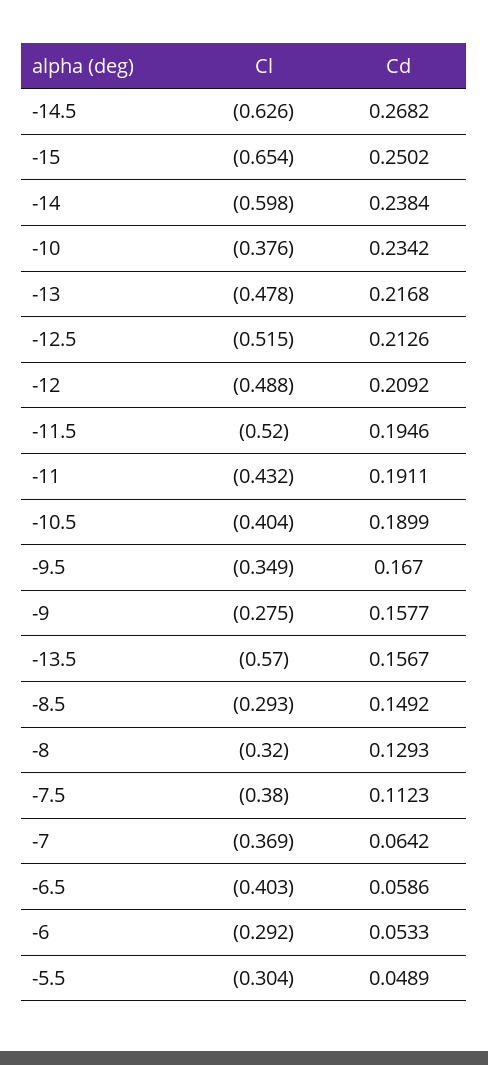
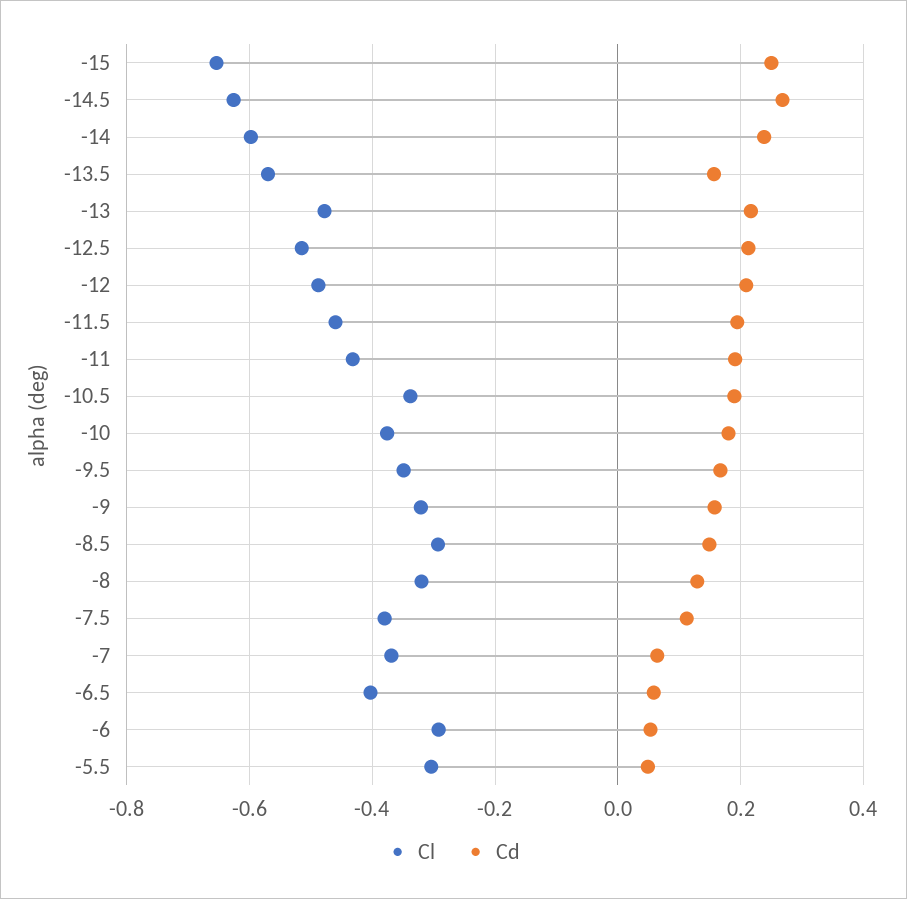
  {
    "Cl": {
      "-14.5": -0.626,
      "-15": -0.654,
      "-14": -0.598,
      "-10": -0.376,
      "-13": -0.478,
      "-12.5": -0.515,
      "-12": -0.488,
-     "-11.5": -0.52,
+     "-11.5": -0.46,
      "-11": -0.432,
-     "-10.5": -0.404,
+     "-10.5": -0.34,
      "-9.5": -0.349,
-     "-9": -0.275,
+     "-9": -0.32,
      "-13.5": -0.57,
      "-8.5": -0.293,
      "-8": -0.32,
      "-7.5": -0.38,
      "-7": -0.369,
      "-6.5": -0.403,
      "-6": -0.292,
      "-5.5": -0.304
    },
    "Cd": {
      "-14.5": 0.2682,
      "-15": 0.2502,
      "-14": 0.2384,
-     "-10": 0.2342,
+     "-10": 0.18,
      "-13": 0.2168,
      "-12.5": 0.2126,
      "-12": 0.2092,
      "-11.5": 0.1946,
      "-11": 0.1911,
      "-10.5": 0.1899,
      "-9.5": 0.167,
      "-9": 0.1577,
      "-13.5": 0.1567,
      "-8.5": 0.1492,
      "-8": 0.1293,
      "-7.5": 0.1123,
      "-7": 0.0642,
      "-6.5": 0.0586,
      "-6": 0.0533,
      "-5.5": 0.0489
    }
  }

